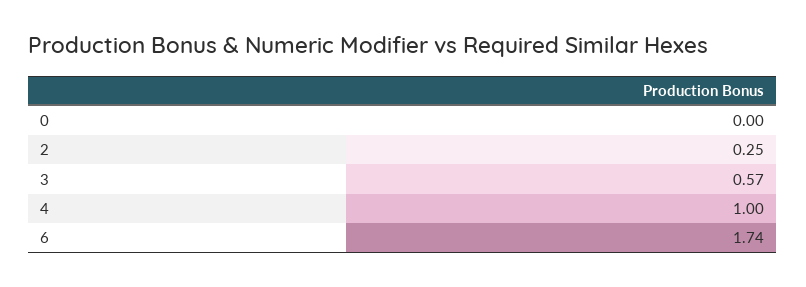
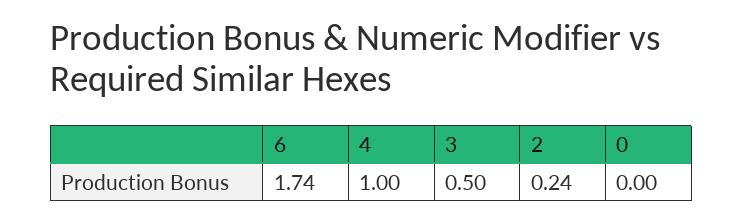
  {
    "0": 0,
-   "2": 0.25,
+   "2": 0.24,
-   "3": 0.57,
+   "3": 0.5,
    "4": 1,
    "6": 1.74
  }

